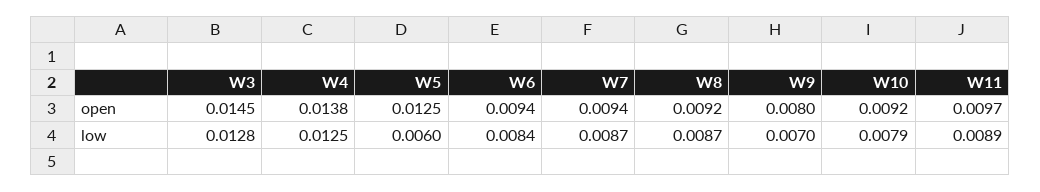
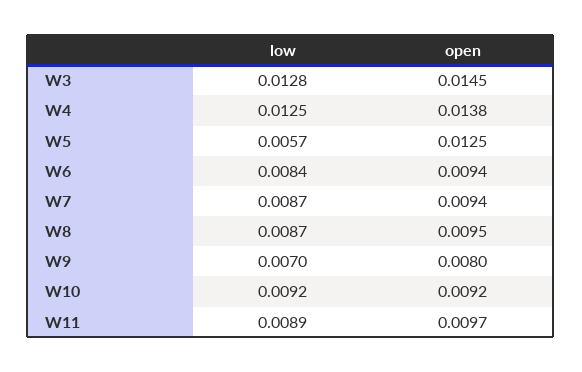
  {
    "W3": {
      "open": 0.0145,
      "low": 0.0128
    },
    "W4": {
      "open": 0.0138,
      "low": 0.0125
    },
    "W5": {
      "open": 0.0125,
-     "low": 0.006
+     "low": 0.0057
    },
    "W6": {
      "open": 0.0094,
      "low": 0.0084
    },
    "W7": {
      "open": 0.0094,
      "low": 0.0087
    },
    "W8": {
-     "open": 0.0092,
+     "open": 0.0095,
      "low": 0.0087
    },
    "W9": {
      "open": 0.008,
      "low": 0.007
    },
    "W10": {
      "open": 0.0092,
-     "low": 0.0079
+     "low": 0.0092
    },
    "W11": {
      "open": 0.0097,
      "low": 0.0089
    }
  }

